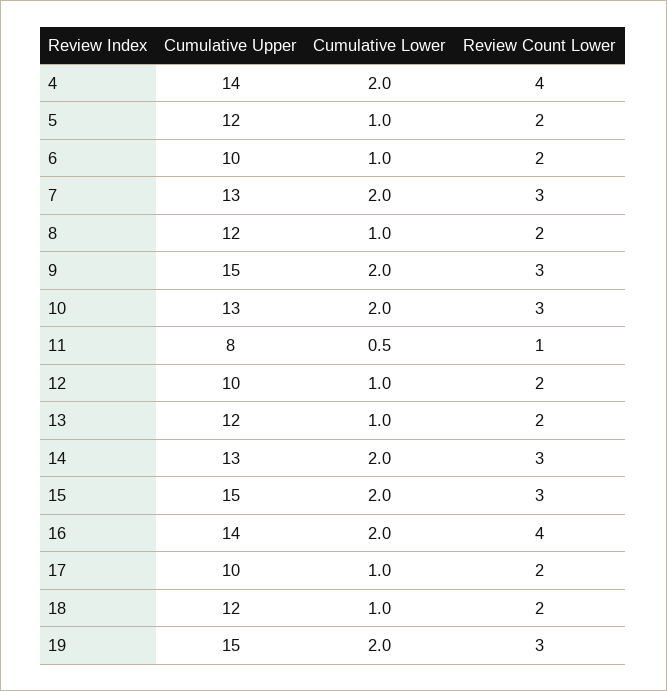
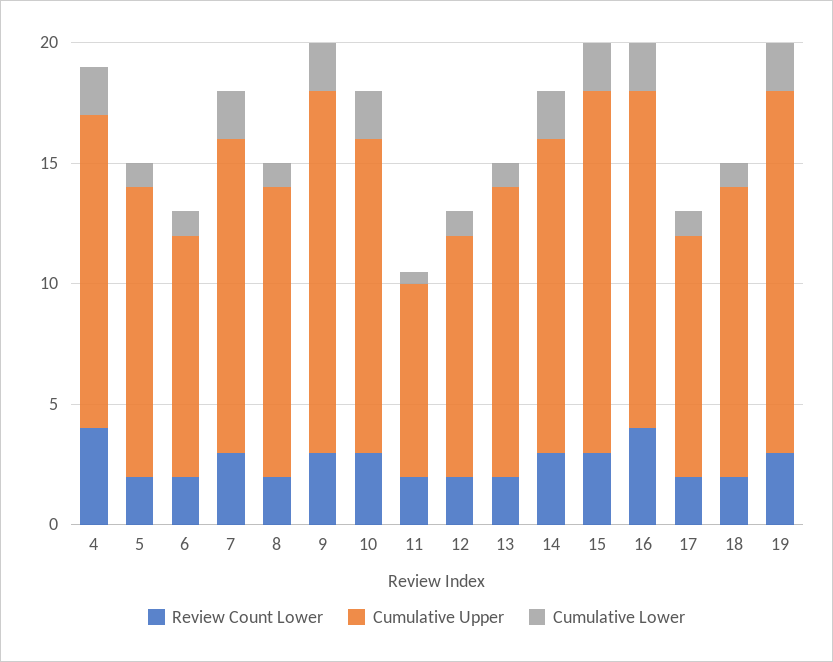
  {
    "Cumulative Upper": {
-     "4": 14,
+     "4": 13,
      "5": 12,
      "6": 10,
      "7": 13,
      "8": 12,
      "9": 15,
      "10": 13,
      "11": 8,
      "12": 10,
      "13": 12,
      "14": 13,
      "15": 15,
      "16": 14,
      "17": 10,
      "18": 12,
      "19": 15
    },
    "Cumulative Lower": {
      "4": 2,
      "5": 1,
      "6": 1,
      "7": 2,
      "8": 1,
      "9": 2,
      "10": 2,
      "11": 0.5,
      "12": 1,
      "13": 1,
      "14": 2,
      "15": 2,
      "16": 2,
      "17": 1,
      "18": 1,
      "19": 2
    },
    "Review Count Lower": {
      "4": 4,
      "5": 2,
      "6": 2,
      "7": 3,
      "8": 2,
      "9": 3,
      "10": 3,
-     "11": 1,
+     "11": 2,
      "12": 2,
      "13": 2,
      "14": 3,
      "15": 3,
      "16": 4,
      "17": 2,
      "18": 2,
      "19": 3
    }
  }

